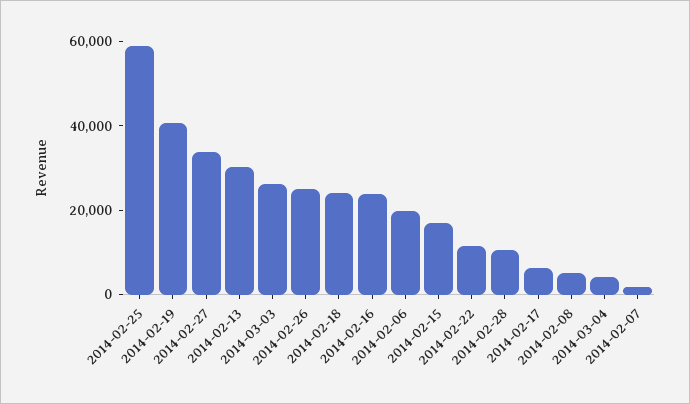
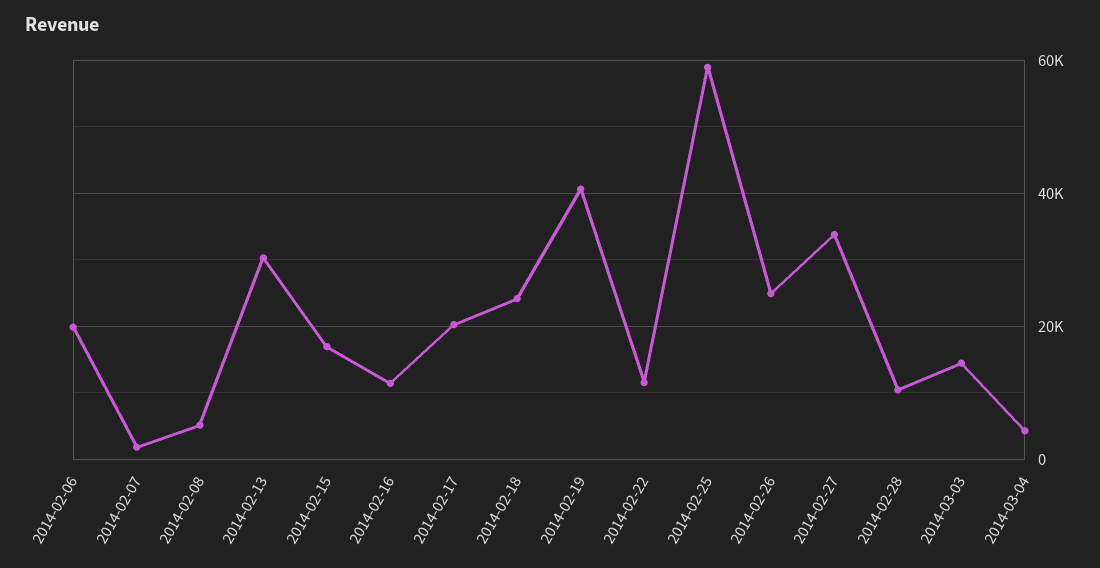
  {
    "2014-02-25": 58000,
    "2014-02-19": 40000,
    "2014-02-27": 34000,
    "2014-02-13": 30000,
-   "2014-03-03": 25000,
+   "2014-03-03": 14000,
    "2014-02-26": 24000,
    "2014-02-18": 24000,
-   "2014-02-16": 25000,
+   "2014-02-16": 12000,
    "2014-02-06": 20000,
    "2014-02-15": 16000,
    "2014-02-22": 12000,
    "2014-02-28": 10000,
-   "2014-02-17": 5000,
+   "2014-02-17": 20000,
    "2014-02-08": 6000,
    "2014-03-04": 4000,
    "2014-02-07": 2000
  }

